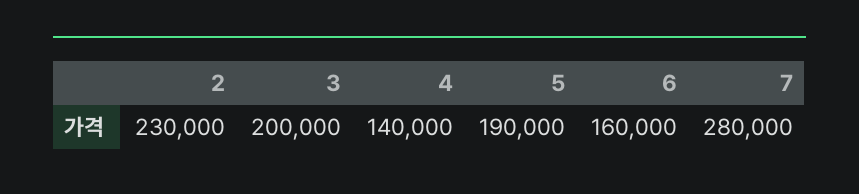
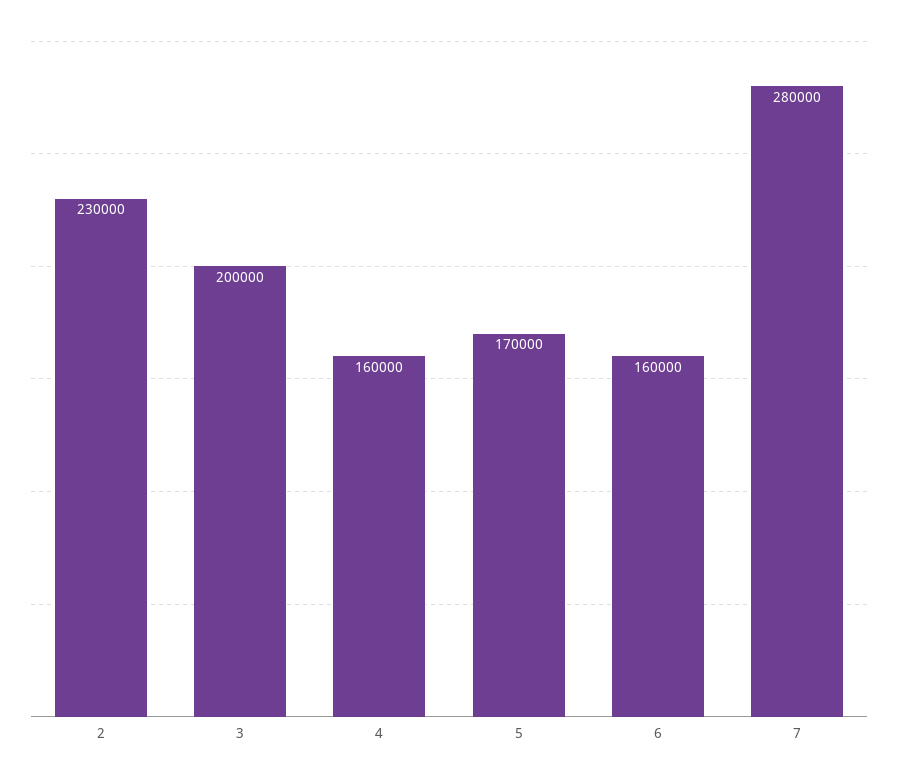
  {
    "2": 230000,
    "3": 200000,
-   "4": 140000,
+   "4": 160000,
-   "5": 190000,
+   "5": 170000,
    "6": 160000,
    "7": 280000
  }

